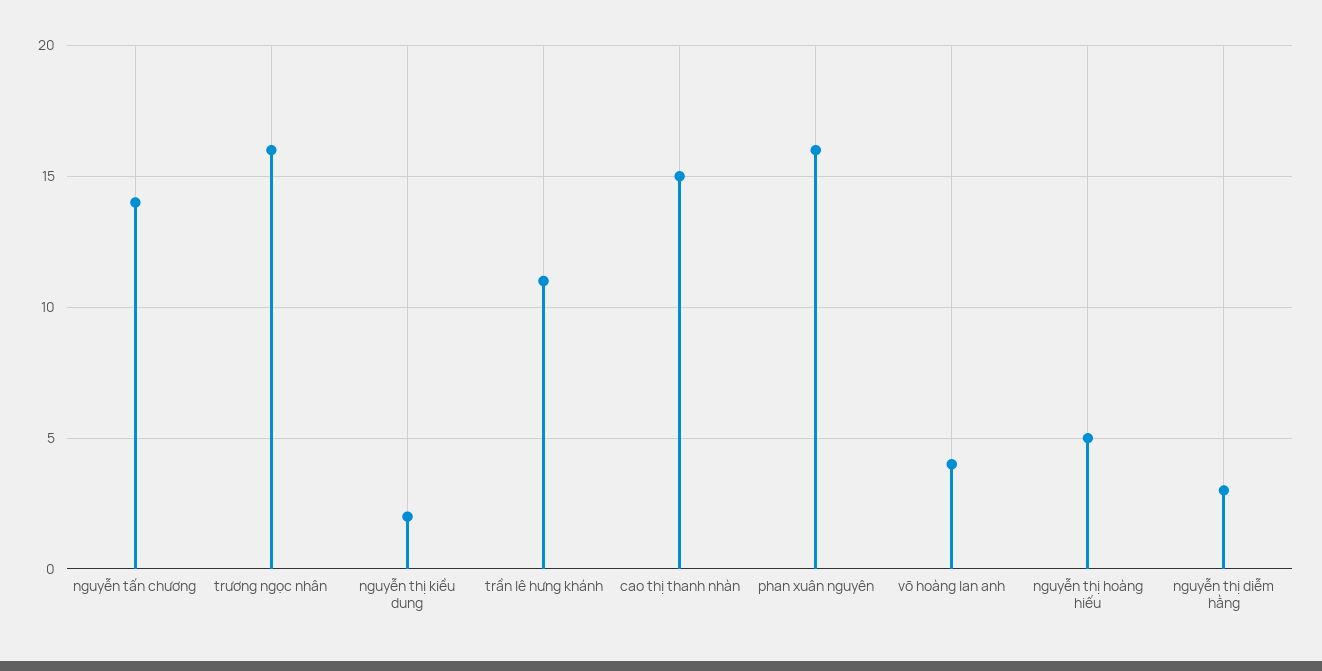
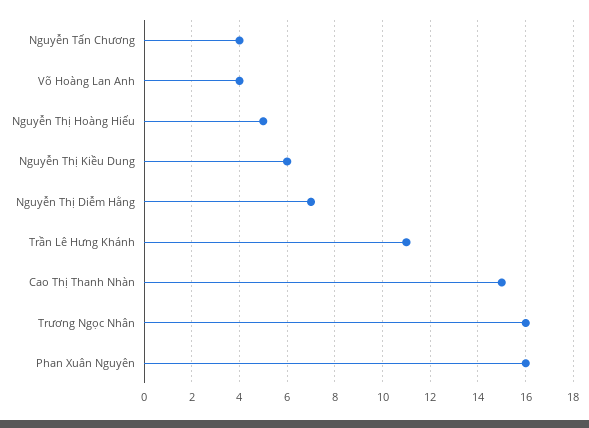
  {
-   "nguyễn tấn chương": 14,
+   "nguyễn tấn chương": 4,
    "trương ngọc nhân": 16,
-   "nguyễn thị kiều dung": 2,
+   "nguyễn thị kiều dung": 6,
    "trần lê hưng khánh": 11,
    "cao thị thanh nhàn": 15,
    "phan xuân nguyên": 16,
    "võ hoàng lan anh": 4,
    "nguyễn thị hoàng hiếu": 5,
-   "nguyễn thị diễm hằng": 3
+   "nguyễn thị diễm hằng": 7
  }

